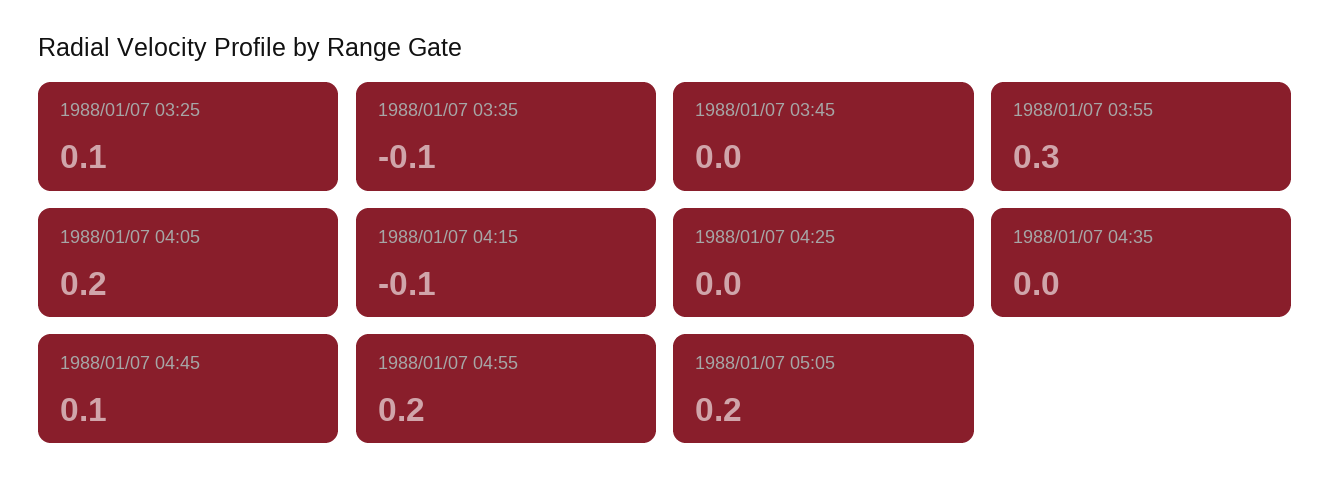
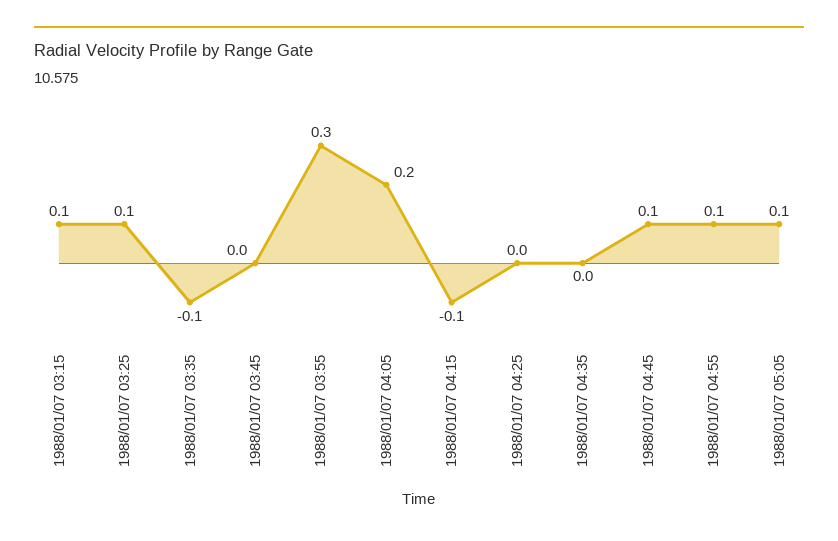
  {
    "1988/01/07 03:25": 0.1,
    "1988/01/07 03:35": -0.1,
    "1988/01/07 03:45": 0,
    "1988/01/07 03:55": 0.3,
    "1988/01/07 04:05": 0.2,
    "1988/01/07 04:15": -0.1,
    "1988/01/07 04:25": 0,
    "1988/01/07 04:35": 0,
    "1988/01/07 04:45": 0.1,
-   "1988/01/07 04:55": 0.2,
+   "1988/01/07 04:55": 0.1,
-   "1988/01/07 05:05": 0.2
+   "1988/01/07 05:05": 0.1,
+   "1988/01/07 03:15": 0.1
  }

